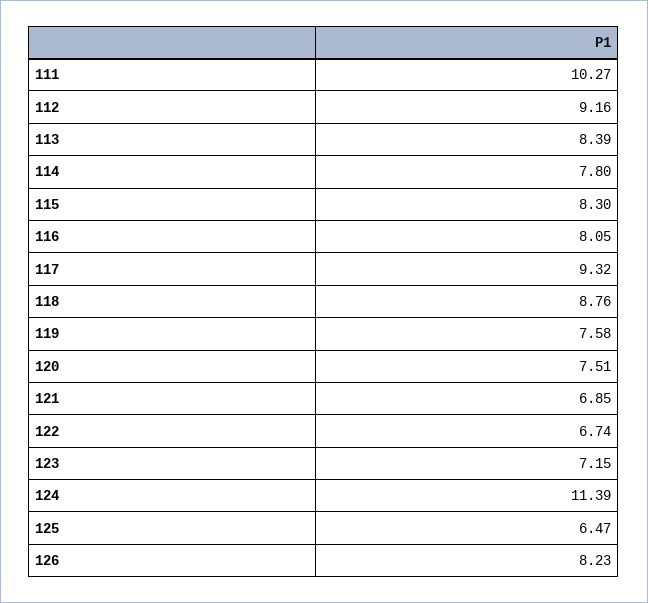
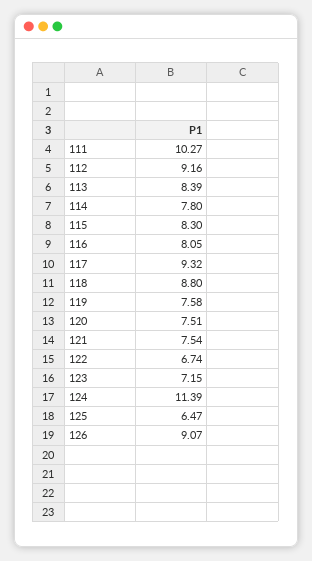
  {
    "111": 10.27,
    "112": 9.16,
    "113": 8.39,
    "114": 7.8,
    "115": 8.3,
    "116": 8.05,
    "117": 9.32,
-   "118": 8.76,
+   "118": 8.8,
    "119": 7.58,
    "120": 7.51,
-   "121": 6.85,
+   "121": 7.54,
    "122": 6.74,
    "123": 7.15,
    "124": 11.39,
    "125": 6.47,
-   "126": 8.23
+   "126": 9.07
  }

